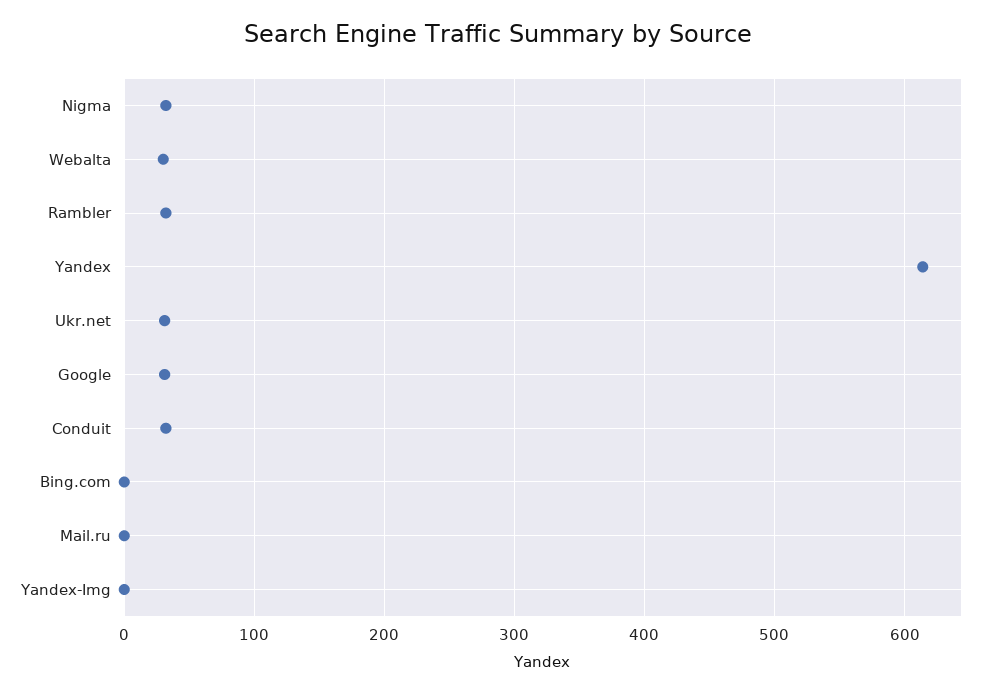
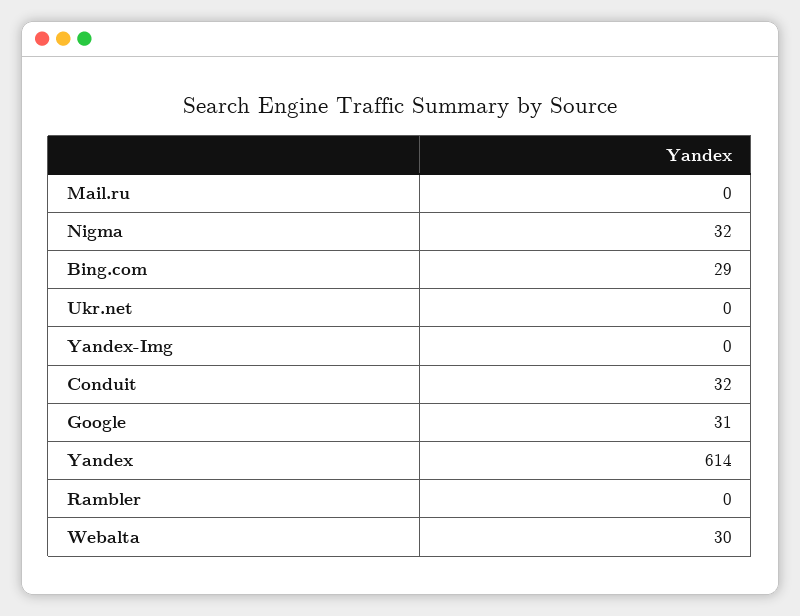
  {
    "Nigma": 32,
    "Webalta": 30,
-   "Rambler": 30,
+   "Rambler": 0,
    "Yandex": 614,
-   "Ukr.net": 30,
+   "Ukr.net": 0,
    "Google": 31,
    "Conduit": 32,
-   "Bing.com": 0,
+   "Bing.com": 29,
    "Mail.ru": 0,
    "Yandex-Img": 0
  }

